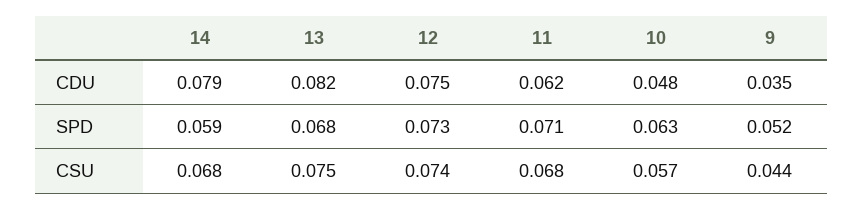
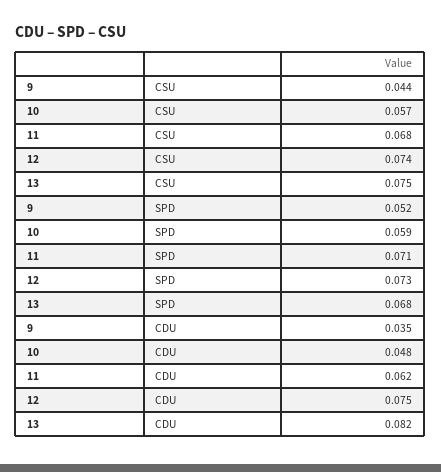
  {
-   "14": {
-     "CDU": 0.079,
-     "SPD": 0.059,
-     "CSU": 0.068
-   },
    "13": {
      "CDU": 0.082,
      "SPD": 0.068,
      "CSU": 0.075
    },
    "12": {
      "CDU": 0.075,
      "SPD": 0.073,
      "CSU": 0.074
    },
    "11": {
      "CDU": 0.062,
      "SPD": 0.071,
      "CSU": 0.068
    },
    "10": {
      "CDU": 0.048,
-     "SPD": 0.063,
+     "SPD": 0.059,
      "CSU": 0.057
    },
    "9": {
      "CDU": 0.035,
      "SPD": 0.052,
      "CSU": 0.044
    }
  }

